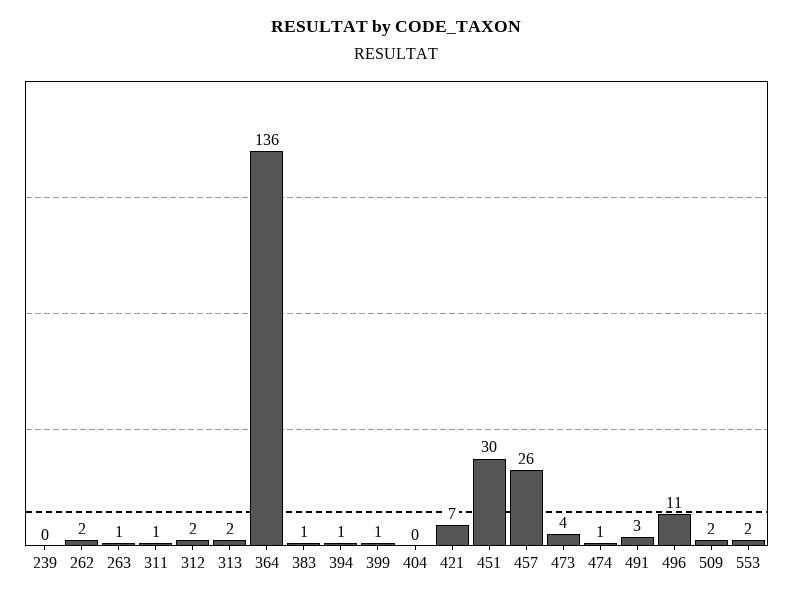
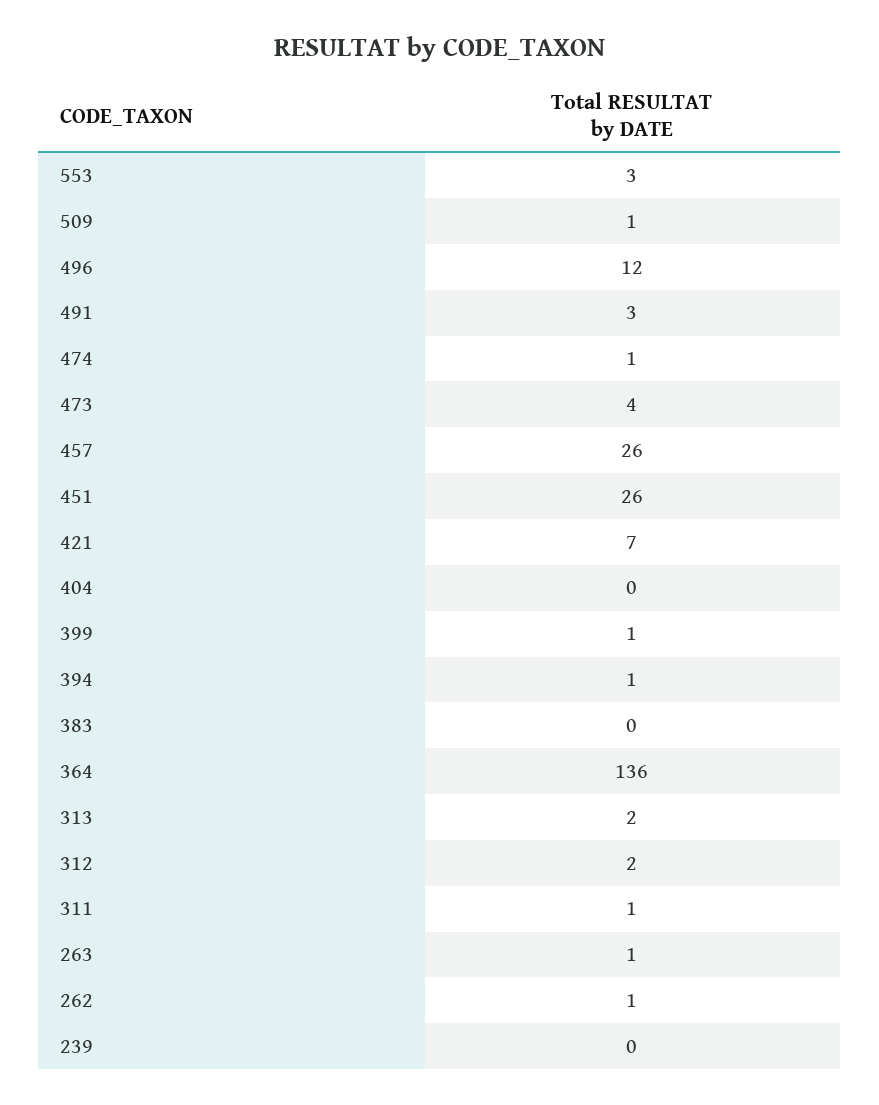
  {
    "239": 0,
-   "262": 2,
+   "262": 1,
    "263": 1,
    "311": 1,
    "312": 2,
    "313": 2,
    "364": 136,
-   "383": 1,
+   "383": 0,
    "394": 1,
    "399": 1,
    "404": 0,
    "421": 7,
-   "451": 30,
+   "451": 26,
    "457": 26,
    "473": 4,
    "474": 1,
    "491": 3,
-   "496": 11,
+   "496": 12,
-   "509": 2,
+   "509": 1,
-   "553": 2
+   "553": 3
  }

